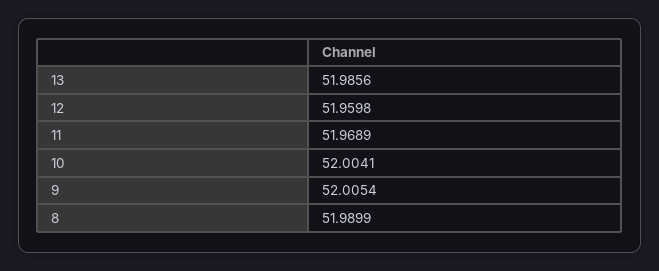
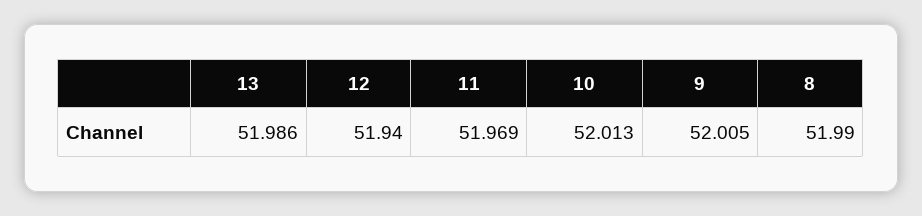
  {
    "13": 51.9856,
-   "12": 51.9598,
+   "12": 51.94,
    "11": 51.9689,
-   "10": 52.0041,
+   "10": 52.013,
    "9": 52.0054,
    "8": 51.9899
  }

